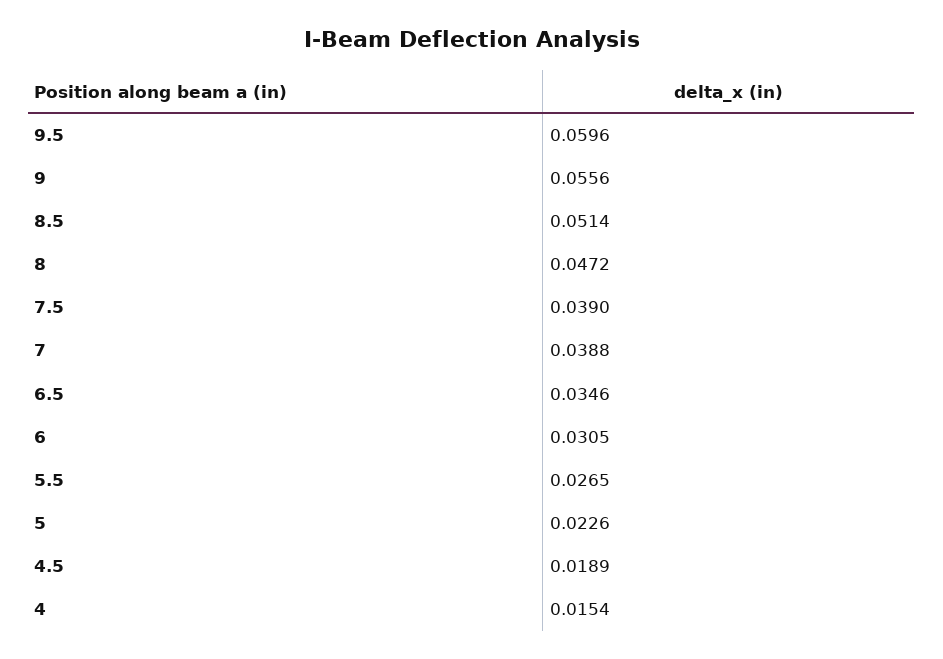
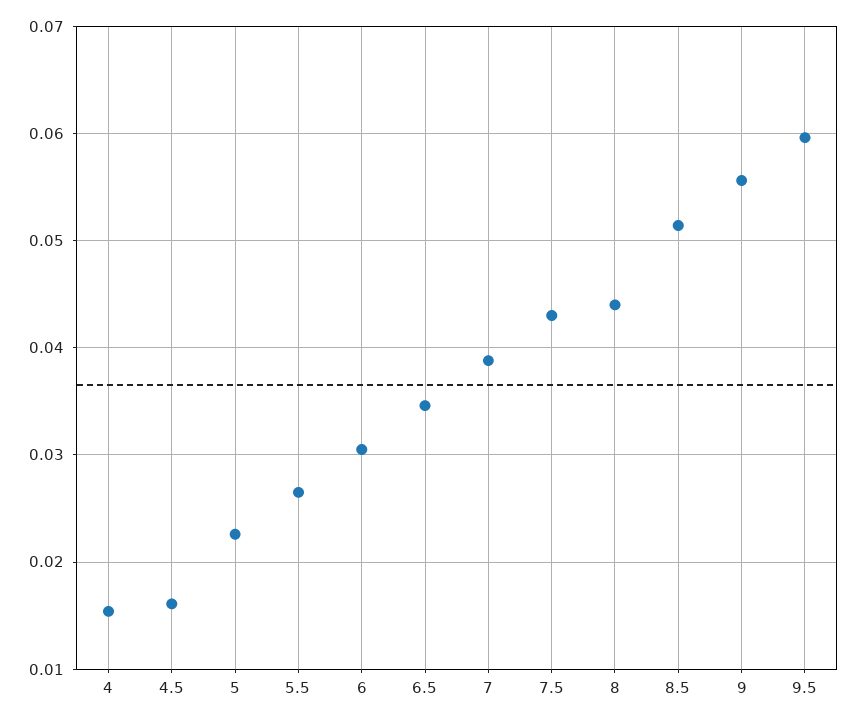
  {
    "9.5": 0.0596,
    "9": 0.0556,
    "8.5": 0.0514,
-   "8": 0.0472,
+   "8": 0.044,
-   "7.5": 0.039,
+   "7.5": 0.043,
    "7": 0.0388,
    "6.5": 0.0346,
    "6": 0.0305,
    "5.5": 0.0265,
    "5": 0.0226,
-   "4.5": 0.0189,
+   "4.5": 0.016,
    "4": 0.0154
  }

